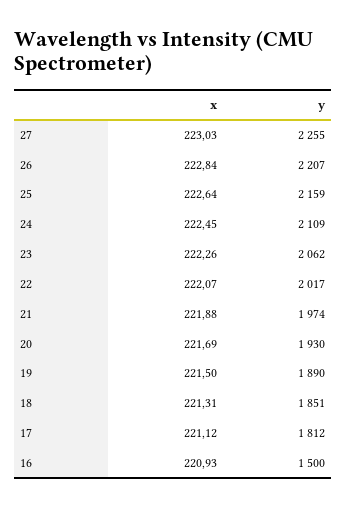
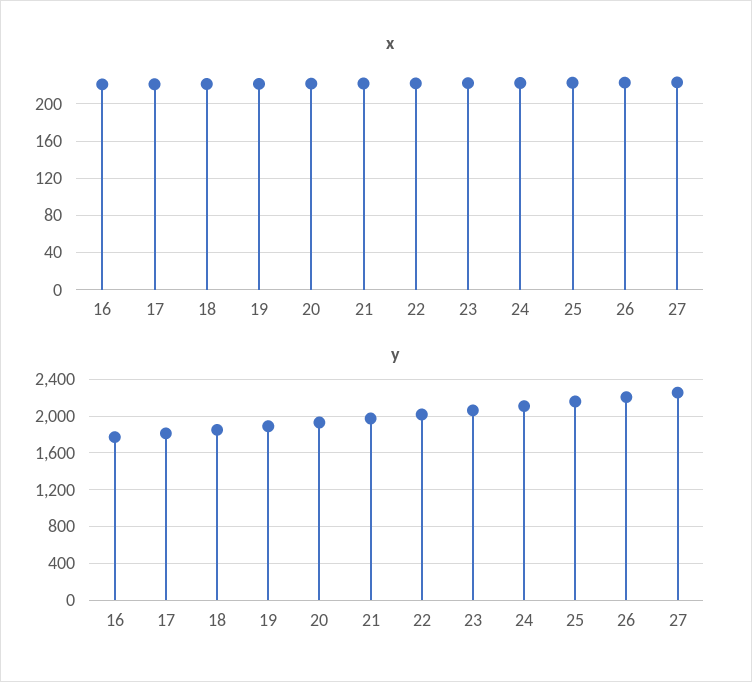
  {
    "x": {
      "27": 223.03,
      "26": 222.84,
      "25": 222.64,
      "24": 222.45,
      "23": 222.26,
      "22": 222.07,
      "21": 221.88,
      "20": 221.69,
      "19": 221.5,
      "18": 221.31,
      "17": 221.12,
      "16": 220.93
    },
    "y": {
      "27": 2255,
      "26": 2207,
      "25": 2159,
      "24": 2109,
      "23": 2062,
      "22": 2017,
      "21": 1974,
      "20": 1930,
      "19": 1890,
      "18": 1851,
      "17": 1812,
-     "16": 1500
+     "16": 1800
    }
  }

